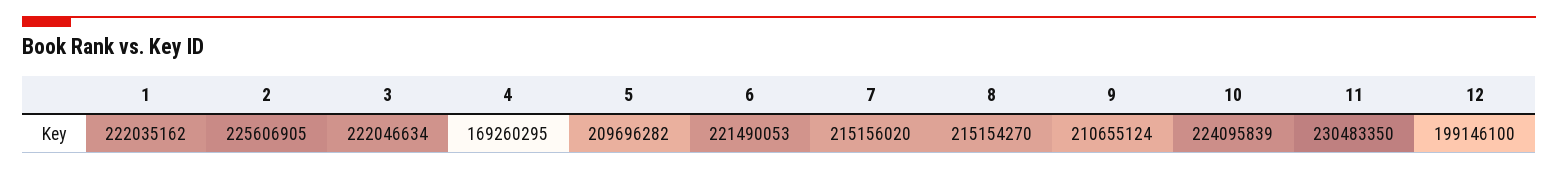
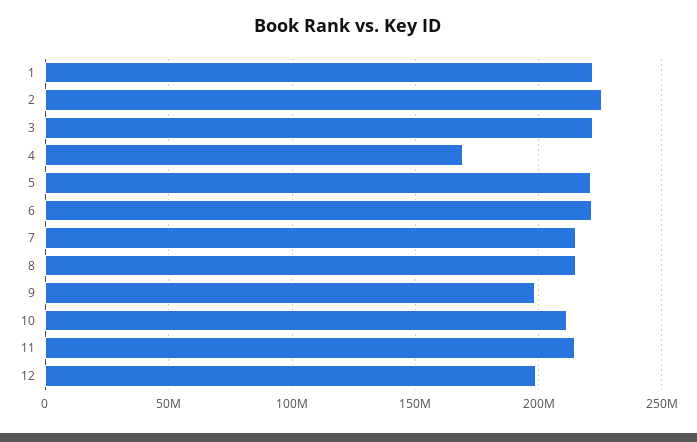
  {
    "1": 222035162,
    "2": 225606905,
    "3": 222046634,
    "4": 169260295,
-   "5": 209696282,
+   "5": 220000000,
    "6": 221490053,
    "7": 215156020,
    "8": 215154270,
-   "9": 210655124,
+   "9": 200000000,
-   "10": 224095839,
+   "10": 210000000,
-   "11": 230483350,
+   "11": 215000000,
    "12": 199146100
  }

